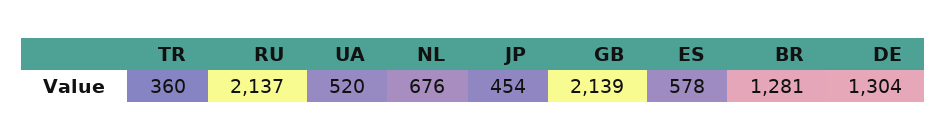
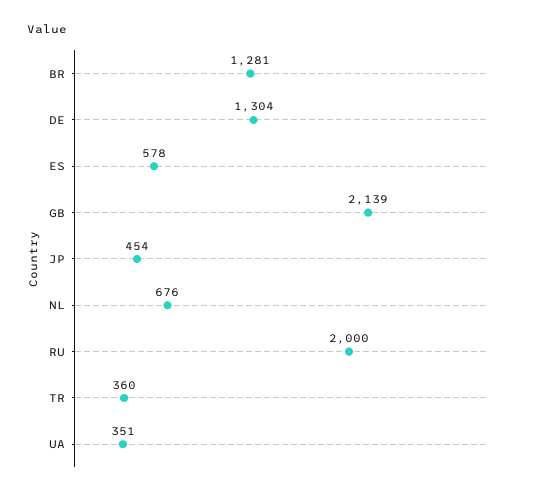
  {
    "TR": 360,
-   "RU": 2137,
+   "RU": 2000,
-   "UA": 520,
+   "UA": 351,
    "NL": 676,
    "JP": 454,
    "GB": 2139,
    "ES": 578,
    "BR": 1281,
    "DE": 1304
  }

